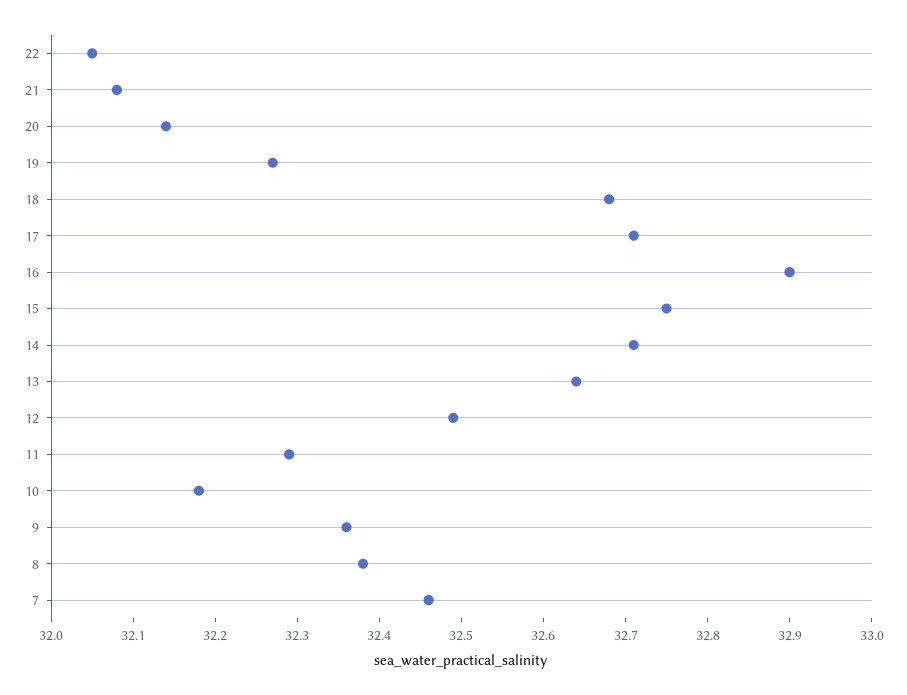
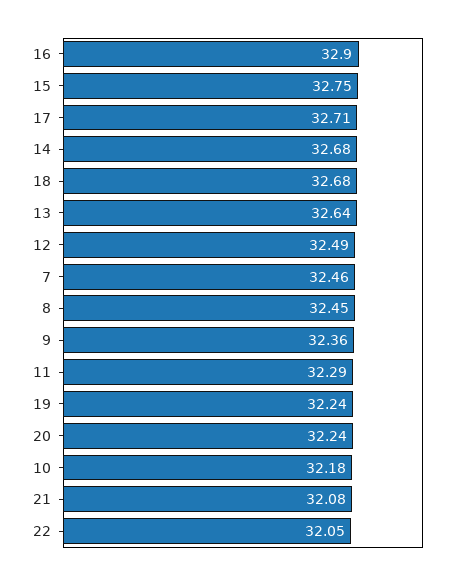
  {
    "22": 32.05,
    "21": 32.08,
-   "20": 32.14,
+   "20": 32.24,
-   "19": 32.27,
+   "19": 32.24,
    "18": 32.68,
    "17": 32.71,
    "16": 32.9,
    "15": 32.75,
-   "14": 32.71,
+   "14": 32.68,
    "13": 32.64,
    "12": 32.49,
    "11": 32.29,
    "10": 32.18,
    "9": 32.36,
-   "8": 32.38,
+   "8": 32.45,
    "7": 32.46
  }

